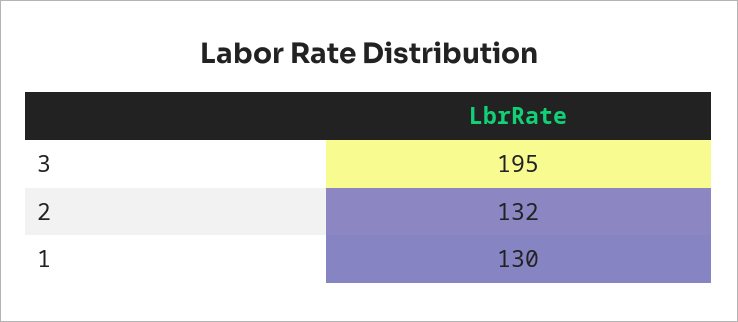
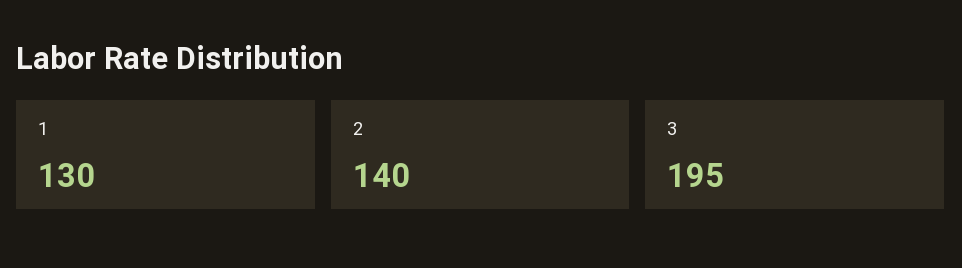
  {
    "3": 195,
-   "2": 132,
+   "2": 140,
    "1": 130
  }

